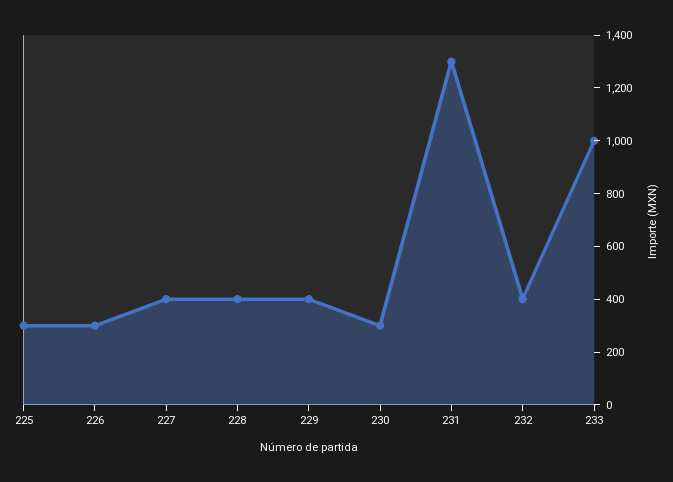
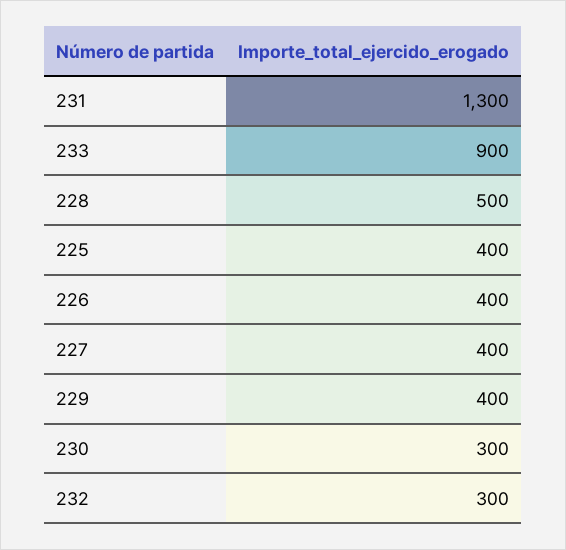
  {
-   "225": 300,
+   "225": 400,
-   "226": 300,
+   "226": 400,
    "227": 400,
-   "228": 400,
+   "228": 500,
    "229": 400,
    "230": 300,
    "231": 1300,
-   "232": 400,
+   "232": 300,
-   "233": 1000
+   "233": 900
  }

